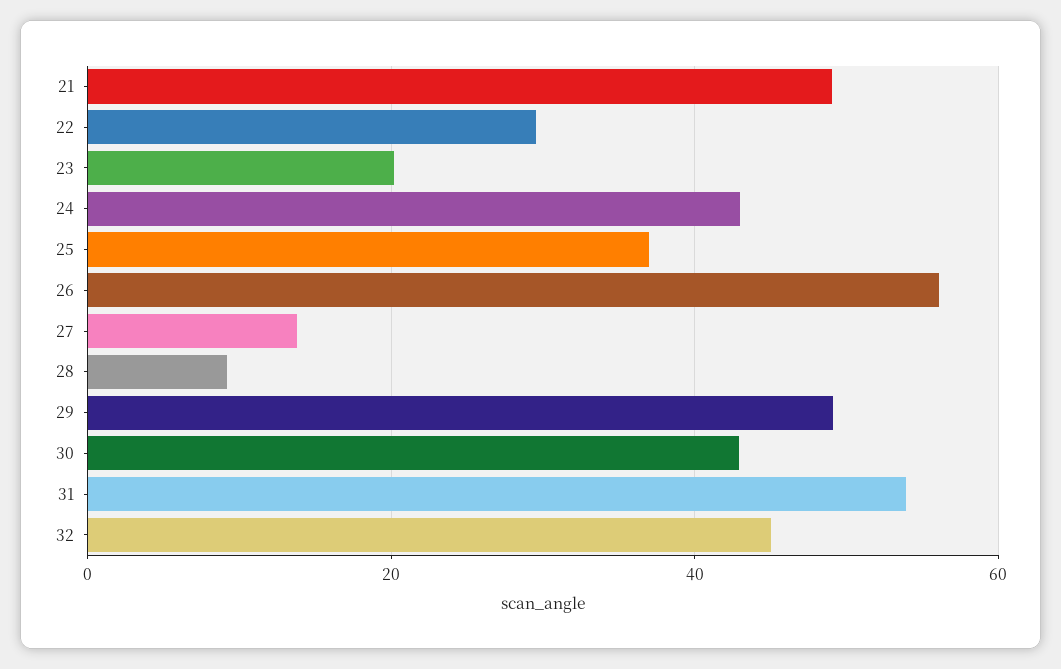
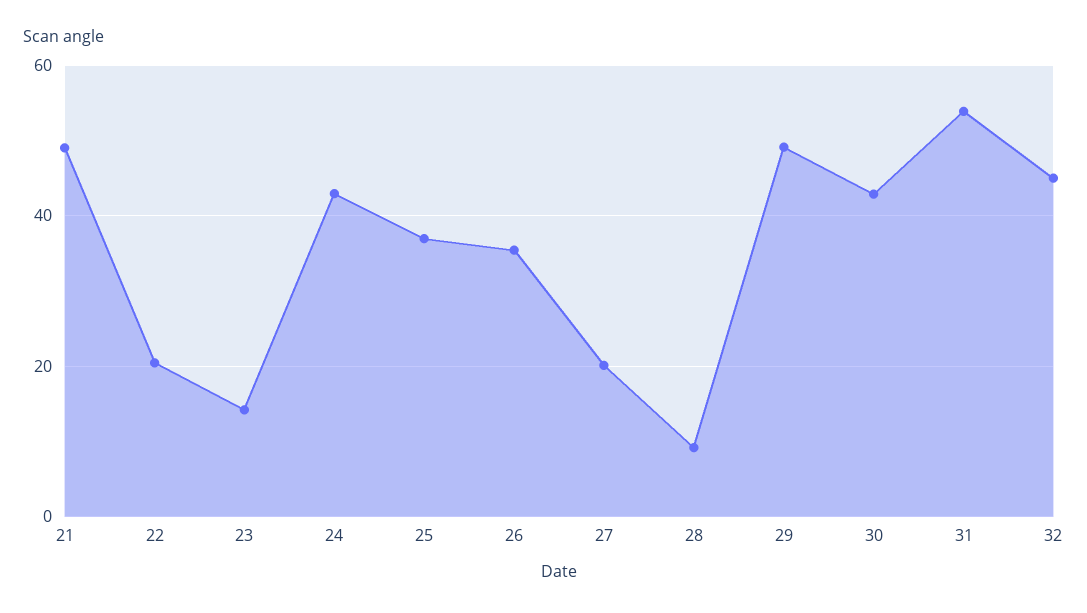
  {
    "21": 50,
-   "22": 30,
+   "22": 20,
-   "23": 20,
+   "23": 14,
    "24": 42,
    "25": 38,
-   "26": 56,
+   "26": 36,
-   "27": 14,
+   "27": 20,
    "28": 10,
    "29": 50,
    "30": 42,
    "31": 54,
    "32": 46
  }

